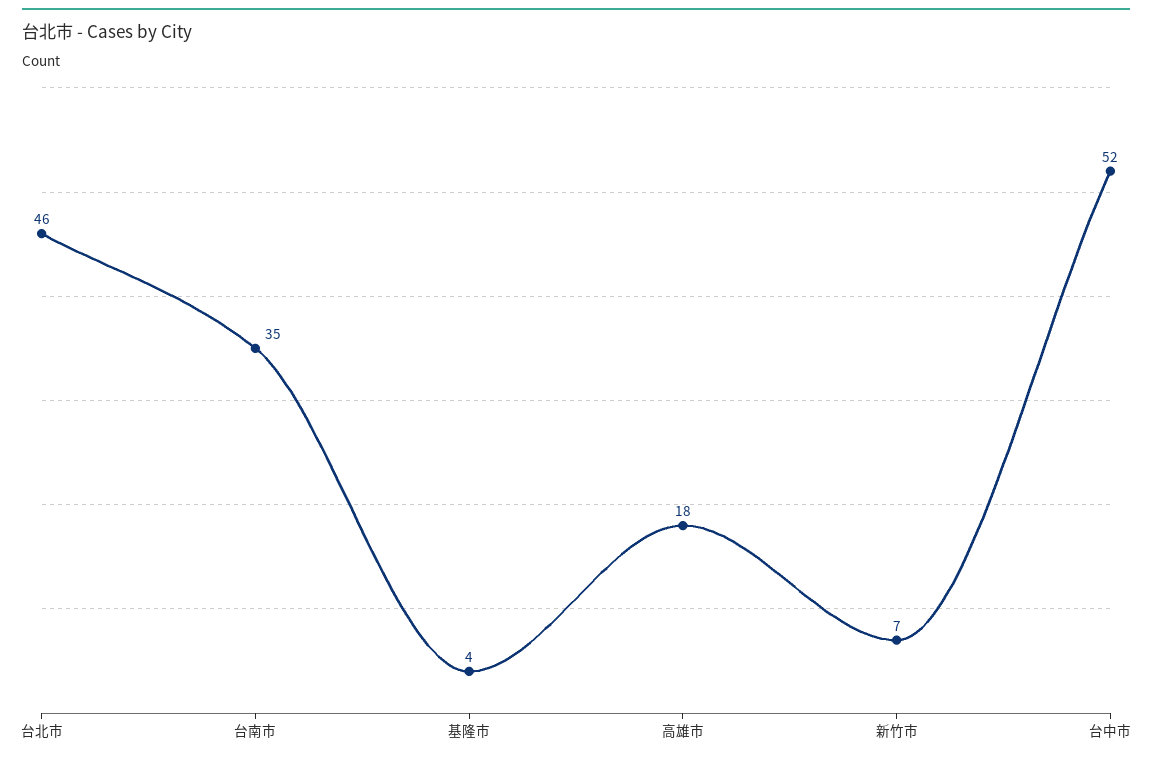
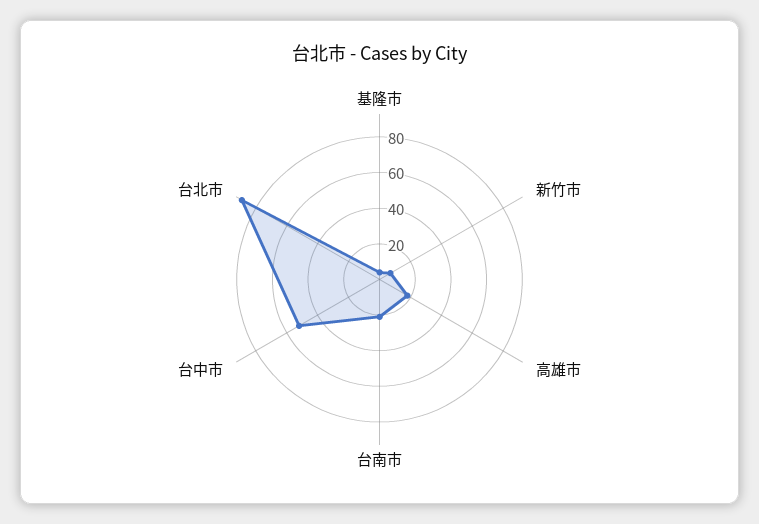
  {
-   "台北市": 46,
+   "台北市": 90,
-   "台南市": 35,
+   "台南市": 20,
    "基隆市": 4,
    "高雄市": 18,
    "新竹市": 7,
    "台中市": 52
  }

